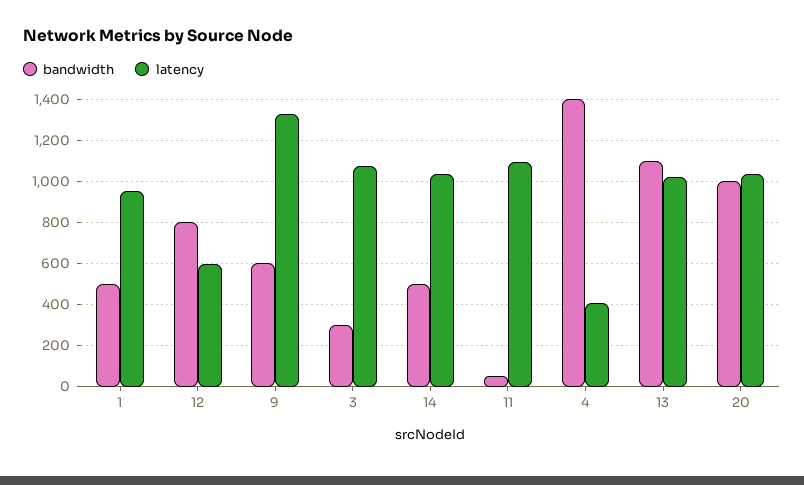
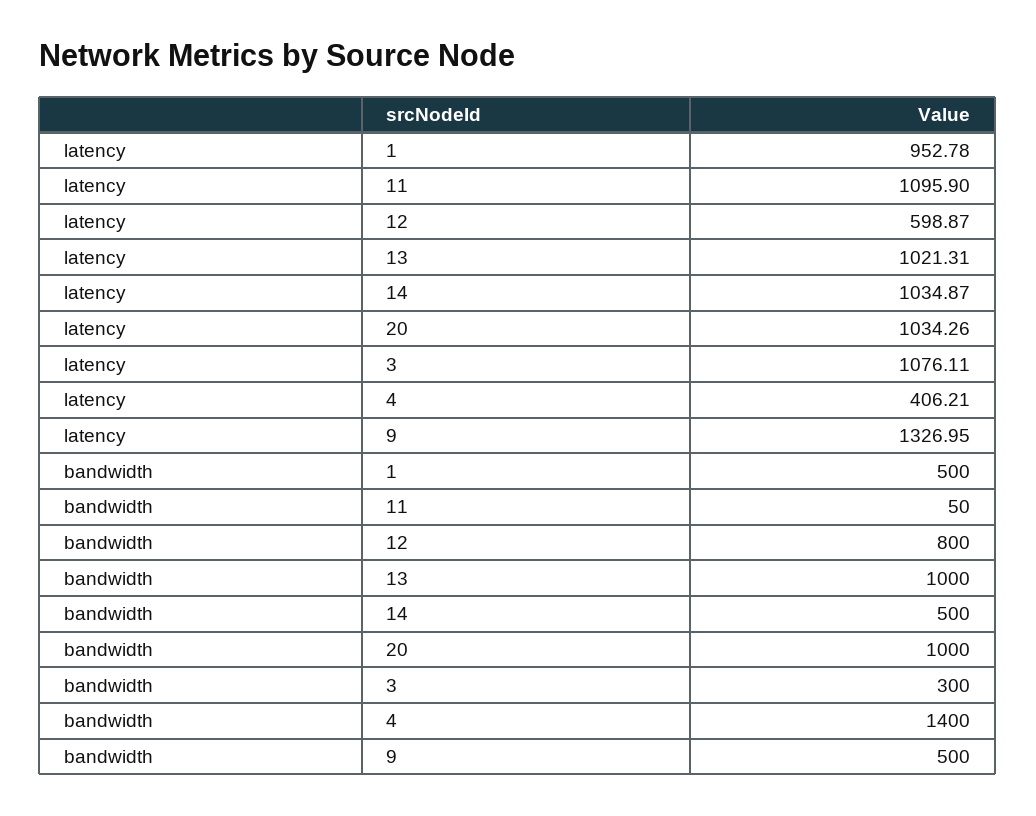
  {
    "bandwidth": {
      "1": 500,
      "12": 800,
-     "9": 600,
+     "9": 500,
      "3": 300,
      "14": 500,
      "11": 50,
      "4": 1400,
-     "13": 1100,
+     "13": 1000,
      "20": 1000
    },
    "latency": {
      "1": 952.78,
      "12": 598.87,
      "9": 1326.95,
      "3": 1076.11,
      "14": 1034.87,
      "11": 1095.9,
      "4": 406.21,
      "13": 1021.31,
      "20": 1034.26
    }
  }

